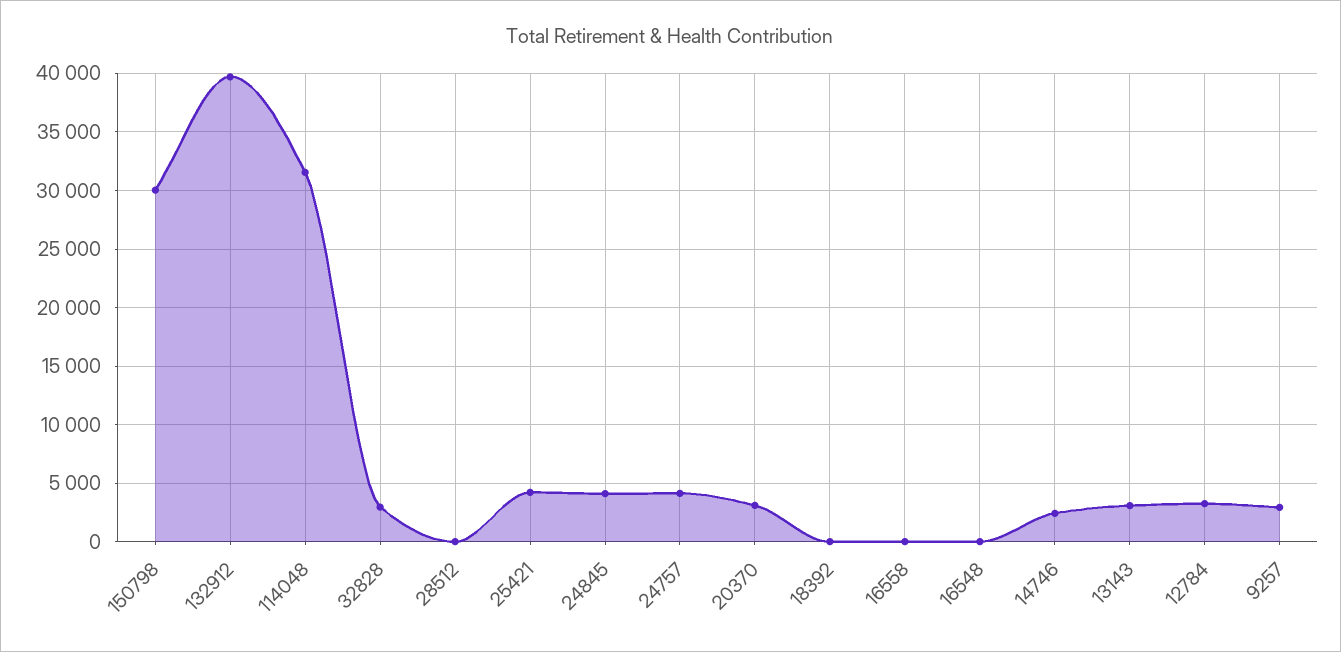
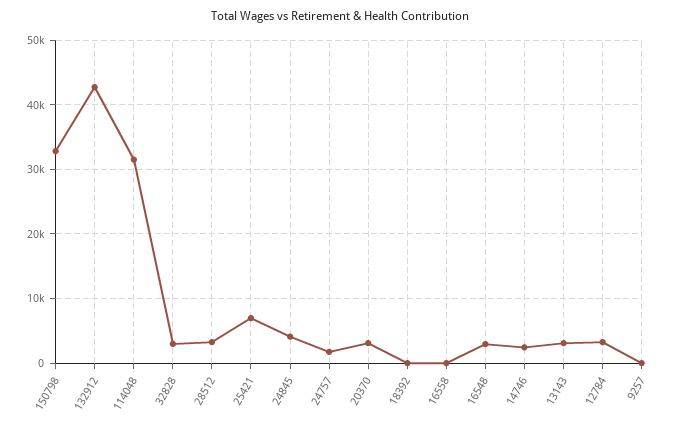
  {
-   "150798": 30000,
+   "150798": 33000,
-   "132912": 40000,
+   "132912": 43000,
    "114048": 32000,
    "32828": 3000,
-   "28512": 0,
+   "28512": 3000,
-   "25421": 4000,
+   "25421": 7000,
    "24845": 4000,
-   "24757": 4000,
+   "24757": 2000,
    "20370": 3000,
    "18392": 0,
    "16558": 0,
-   "16548": 0,
+   "16548": 3000,
    "14746": 2000,
    "13143": 3000,
    "12784": 3000,
-   "9257": 3000
+   "9257": 0
  }

